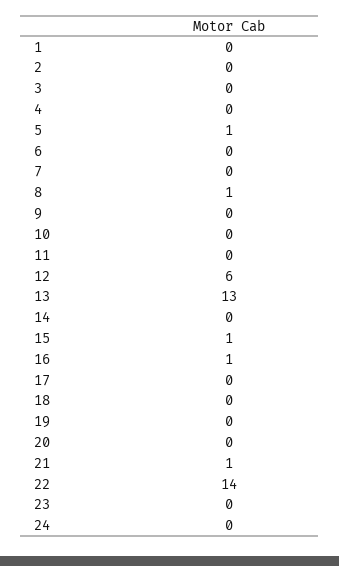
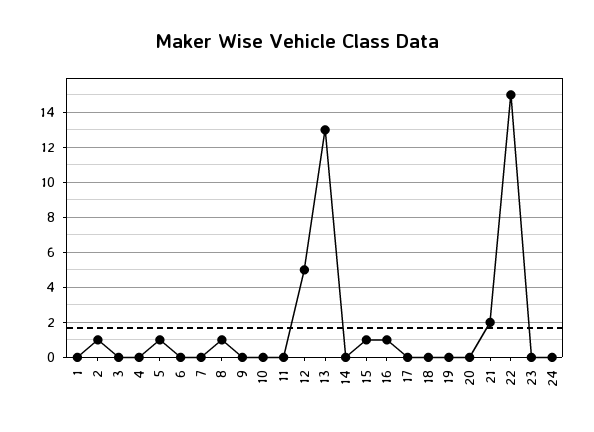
  {
    "1": 0,
-   "2": 0,
+   "2": 1,
    "3": 0,
    "4": 0,
    "5": 1,
    "6": 0,
    "7": 0,
    "8": 1,
    "9": 0,
    "10": 0,
    "11": 0,
-   "12": 6,
+   "12": 5,
    "13": 13,
    "14": 0,
    "15": 1,
    "16": 1,
    "17": 0,
    "18": 0,
    "19": 0,
    "20": 0,
-   "21": 1,
+   "21": 2,
-   "22": 14,
+   "22": 15,
    "23": 0,
    "24": 0
  }

